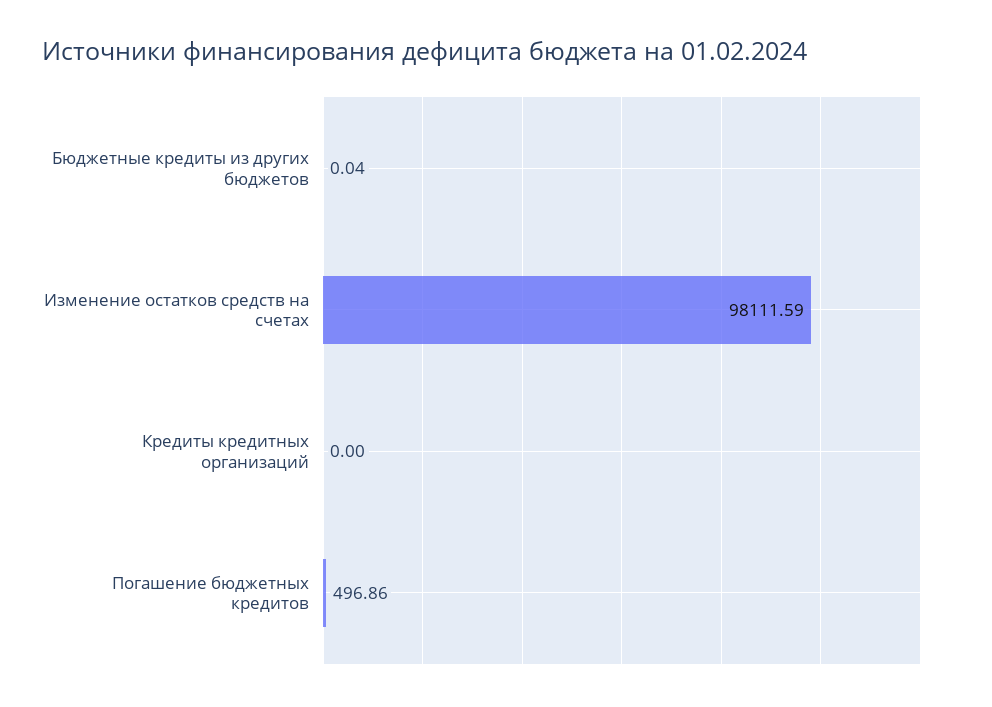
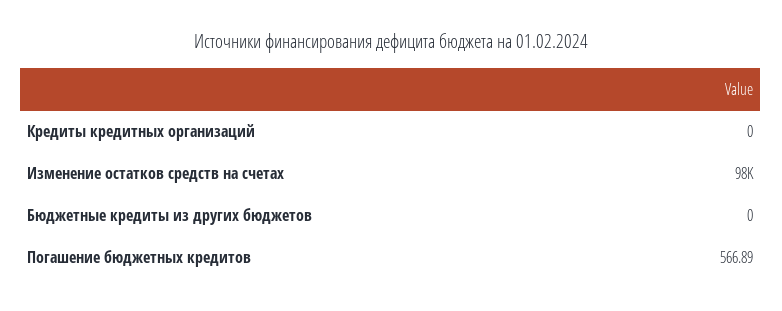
  {
-   "Бюджетные кредиты из других бюджетов": 0.04,
+   "Бюджетные кредиты из других бюджетов": 0,
    "Изменение остатков средств на счетах": 98111.59,
    "Кредиты кредитных организаций": 0,
-   "Погашение бюджетных кредитов": 496.86
+   "Погашение бюджетных кредитов": 566.89
  }

